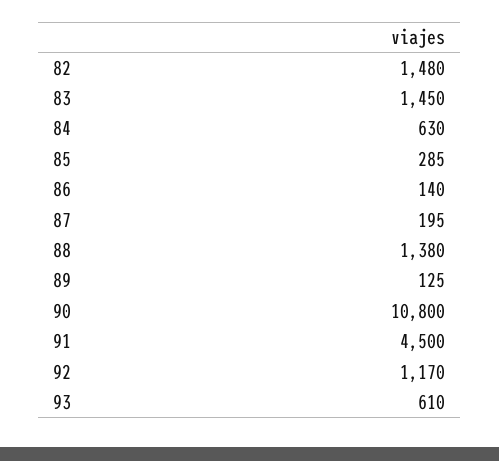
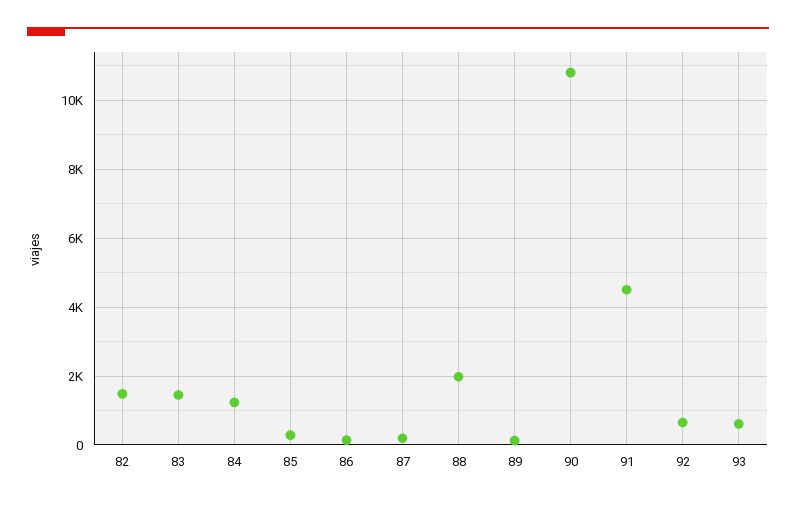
  {
    "82": 1480,
    "83": 1450,
-   "84": 630,
+   "84": 1200,
    "85": 285,
    "86": 140,
    "87": 195,
-   "88": 1380,
+   "88": 2000,
    "89": 125,
    "90": 10800,
    "91": 4500,
-   "92": 1170,
+   "92": 600,
    "93": 610
  }

